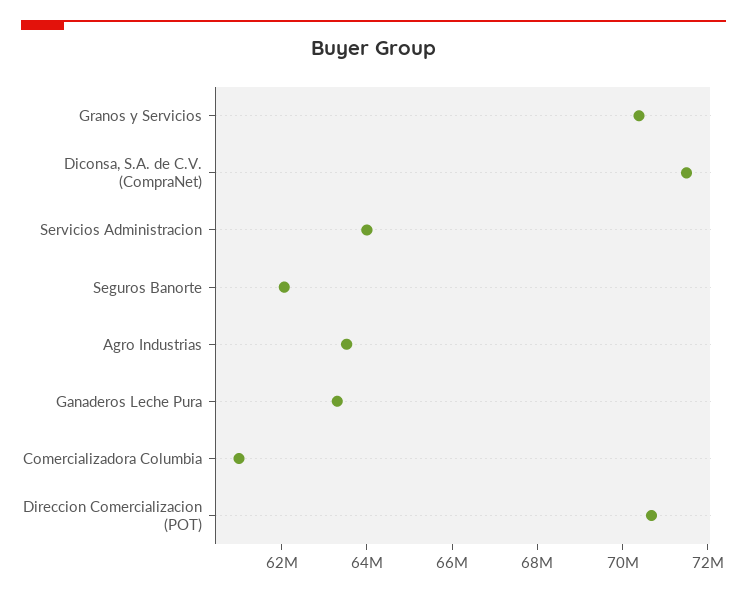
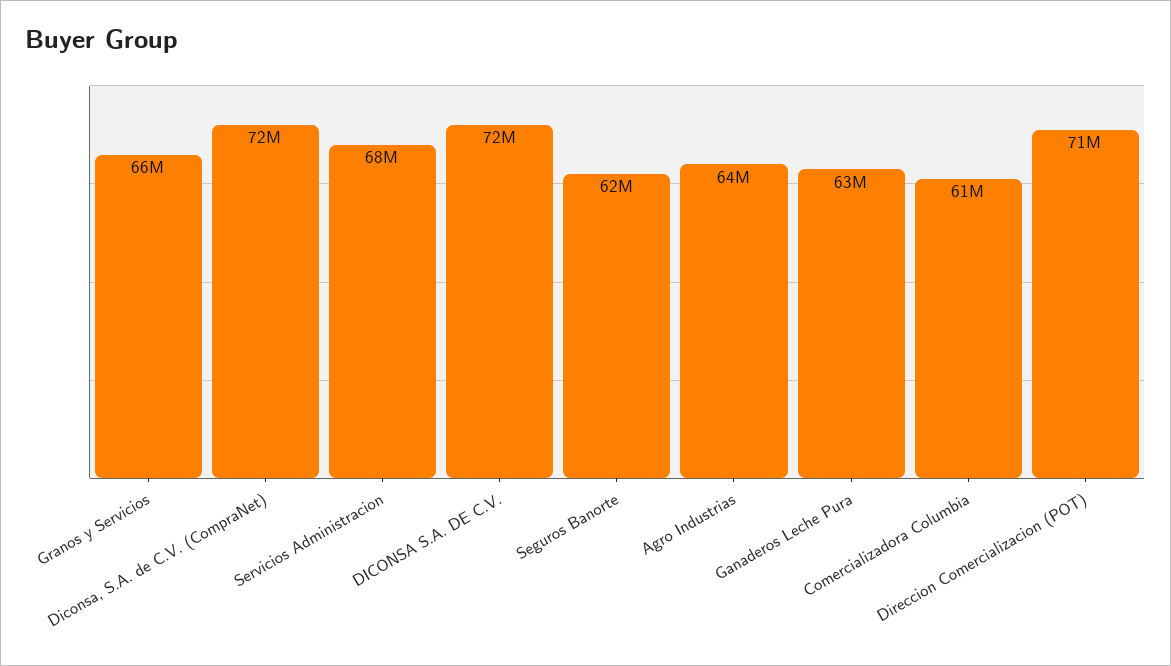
  {
-   "Granos y Servicios": 70500000,
+   "Granos y Servicios": 66000000,
    "Diconsa, S.A. de C.V. (CompraNet)": 72000000,
-   "Servicios Administracion": 64000000,
+   "Servicios Administracion": 68000000,
    "Seguros Banorte": 62000000,
    "Agro Industrias": 64000000,
    "Ganaderos Leche Pura": 63000000,
    "Comercializadora Columbia": 61000000,
-   "Direccion Comercializacion (POT)": 71000000
+   "Direccion Comercializacion (POT)": 71000000,
+   "DICONSA S.A. DE C.V.": 72000000
  }

